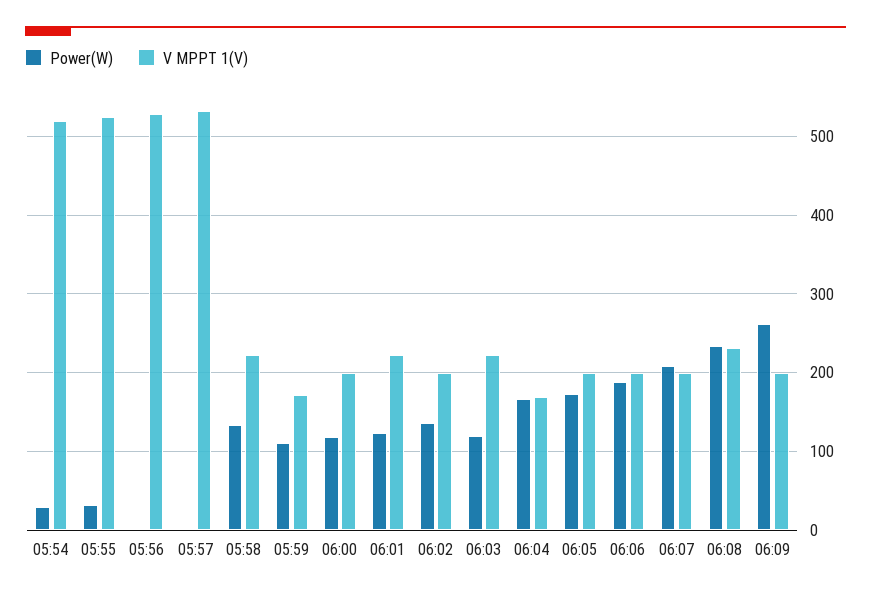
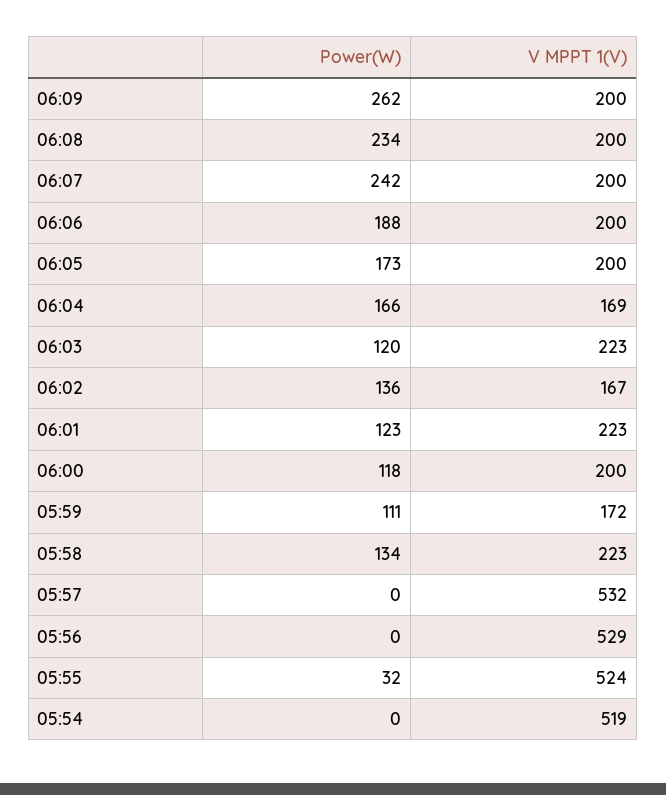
  {
    "Power(W)": {
-     "05:54": 30,
+     "05:54": 0,
      "05:55": 32,
      "05:56": 0,
      "05:57": 0,
      "05:58": 134,
      "05:59": 111,
      "06:00": 118,
      "06:01": 123,
      "06:02": 136,
      "06:03": 120,
      "06:04": 166,
      "06:05": 173,
      "06:06": 188,
-     "06:07": 210,
+     "06:07": 242,
      "06:08": 234,
      "06:09": 262
    },
    "V MPPT 1(V)": {
      "05:54": 519,
      "05:55": 524,
      "05:56": 529,
      "05:57": 532,
      "05:58": 223,
      "05:59": 172,
      "06:00": 200,
      "06:01": 223,
-     "06:02": 200,
+     "06:02": 167,
      "06:03": 223,
      "06:04": 169,
      "06:05": 200,
      "06:06": 200,
      "06:07": 200,
-     "06:08": 230,
+     "06:08": 200,
      "06:09": 200
    }
  }

